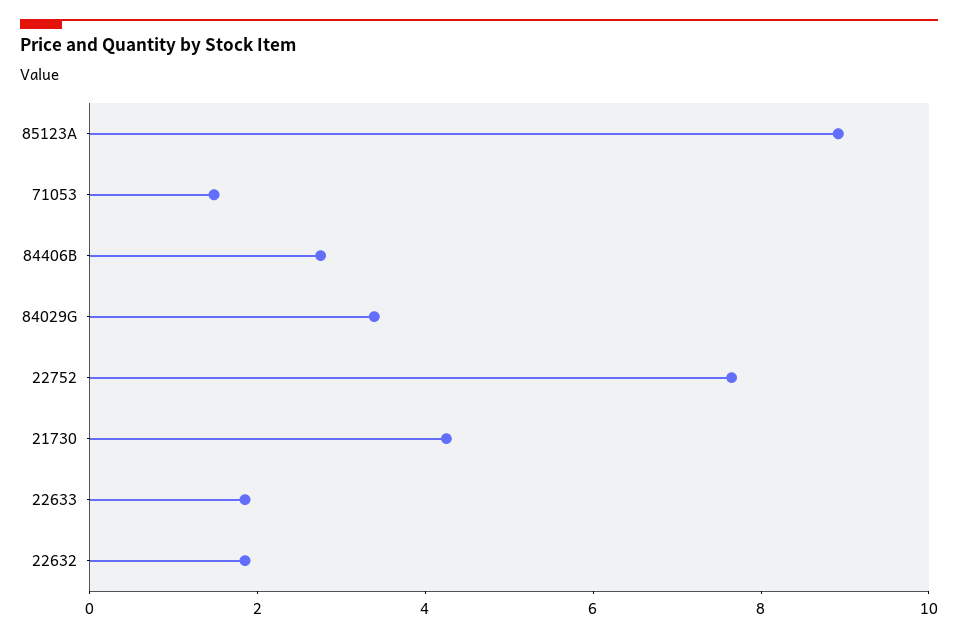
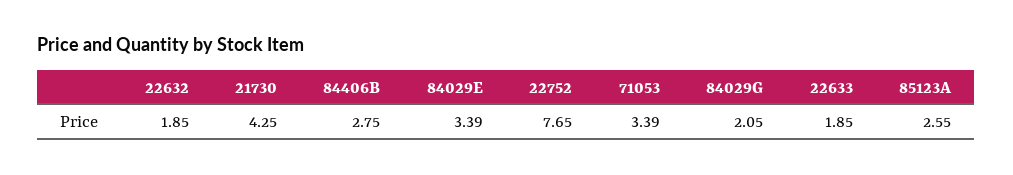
  {
-   "85123A": 9,
+   "85123A": 2.55,
-   "71053": 1.5,
+   "71053": 3.39,
    "84406B": 2.75,
-   "84029G": 3.5,
+   "84029G": 2.05,
    "22752": 7.65,
    "21730": 4.25,
    "22633": 1.85,
-   "22632": 1.85
+   "22632": 1.85,
+   "84029E": 3.39
  }

